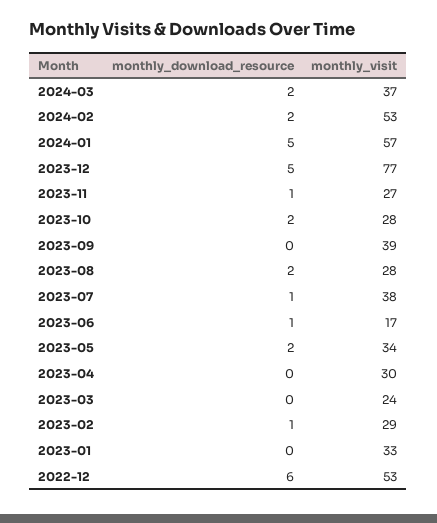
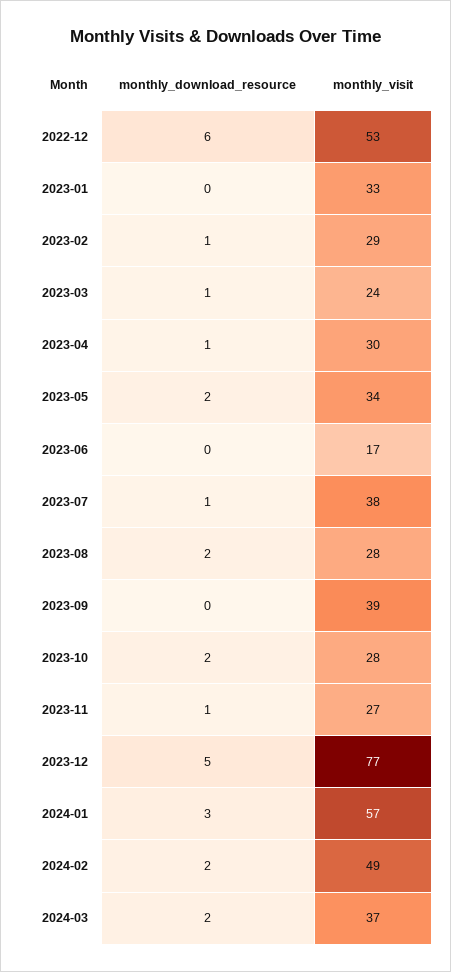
  {
    "monthly_download_resource": {
      "2024-03": 2,
      "2024-02": 2,
-     "2024-01": 5,
+     "2024-01": 3,
      "2023-12": 5,
      "2023-11": 1,
      "2023-10": 2,
      "2023-09": 0,
      "2023-08": 2,
      "2023-07": 1,
-     "2023-06": 1,
+     "2023-06": 0,
      "2023-05": 2,
-     "2023-04": 0,
+     "2023-04": 1,
-     "2023-03": 0,
+     "2023-03": 1,
      "2023-02": 1,
      "2023-01": 0,
      "2022-12": 6
    },
    "monthly_visit": {
      "2024-03": 37,
-     "2024-02": 53,
+     "2024-02": 49,
      "2024-01": 57,
      "2023-12": 77,
      "2023-11": 27,
      "2023-10": 28,
      "2023-09": 39,
      "2023-08": 28,
      "2023-07": 38,
      "2023-06": 17,
      "2023-05": 34,
      "2023-04": 30,
      "2023-03": 24,
      "2023-02": 29,
      "2023-01": 33,
      "2022-12": 53
    }
  }

